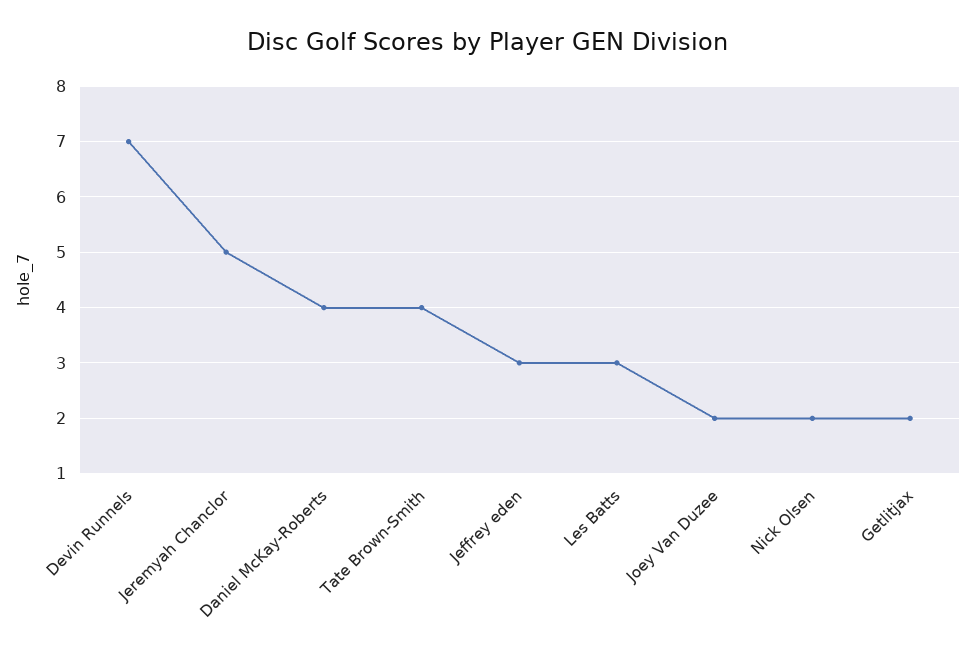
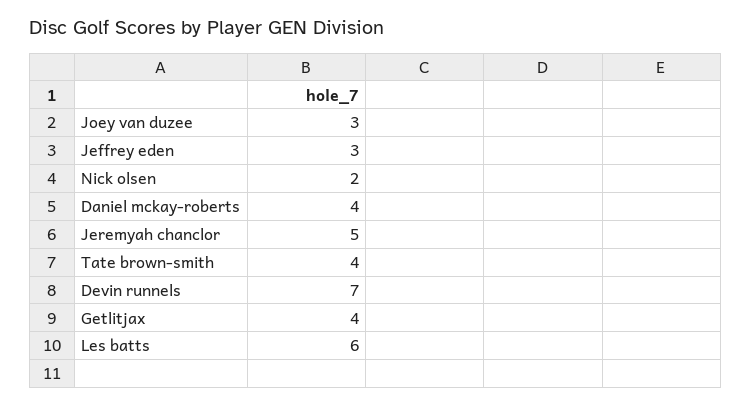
  {
    "Devin Runnels": 7,
    "Jeremyah Chanclor": 5,
    "Daniel McKay-Roberts": 4,
    "Tate Brown-Smith": 4,
    "Jeffrey eden": 3,
-   "Les Batts": 3,
+   "Les Batts": 6,
-   "Joey Van Duzee": 2,
+   "Joey Van Duzee": 3,
    "Nick Olsen": 2,
-   "Getlitjax": 2
+   "Getlitjax": 4
  }

